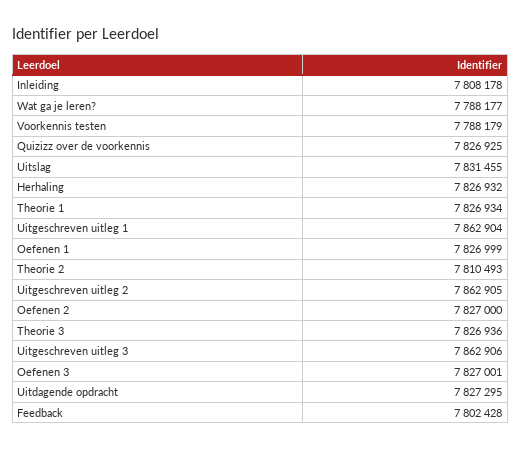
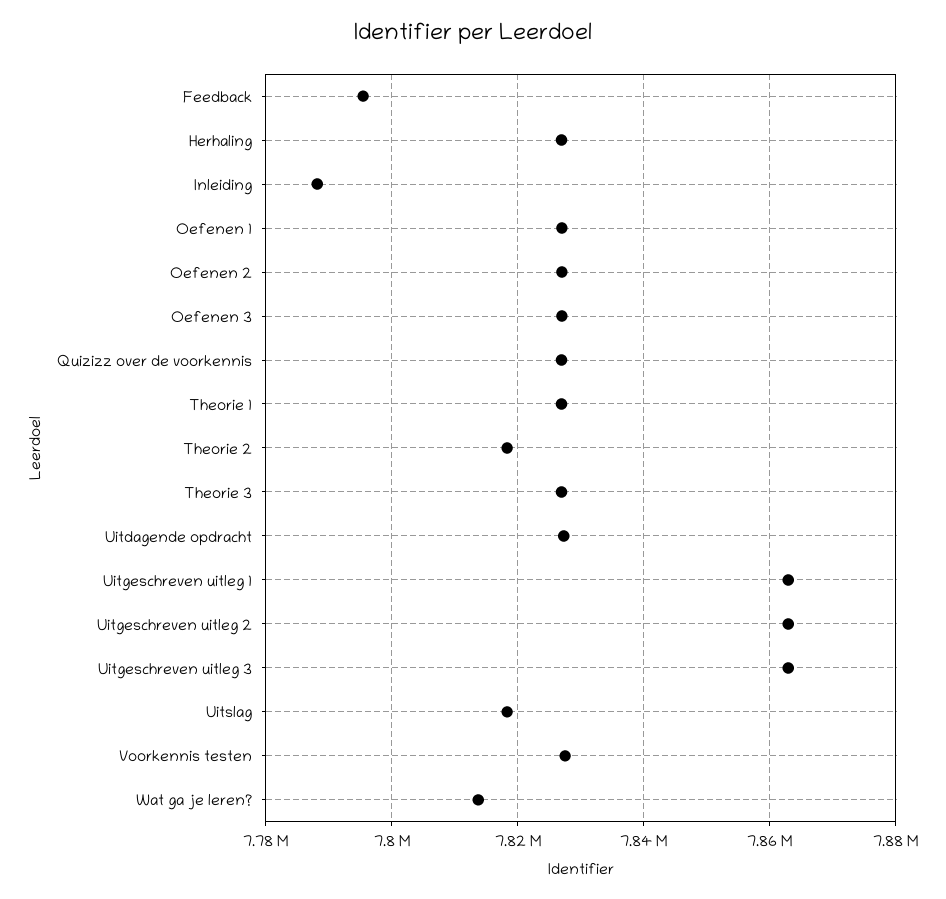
  {
-   "Inleiding": 7808178,
+   "Inleiding": 7788000,
-   "Wat ga je leren?": 7788177,
+   "Wat ga je leren?": 7814000,
-   "Voorkennis testen": 7788179,
+   "Voorkennis testen": 7828000,
    "Quizizz over de voorkennis": 7826925,
-   "Uitslag": 7831455,
+   "Uitslag": 7818000,
    "Herhaling": 7826932,
    "Theorie 1": 7826934,
    "Uitgeschreven uitleg 1": 7862904,
    "Oefenen 1": 7826999,
-   "Theorie 2": 7810493,
+   "Theorie 2": 7818000,
    "Uitgeschreven uitleg 2": 7862905,
    "Oefenen 2": 7827000,
    "Theorie 3": 7826936,
    "Uitgeschreven uitleg 3": 7862906,
    "Oefenen 3": 7827001,
    "Uitdagende opdracht": 7827295,
-   "Feedback": 7802428
+   "Feedback": 7796000
  }

